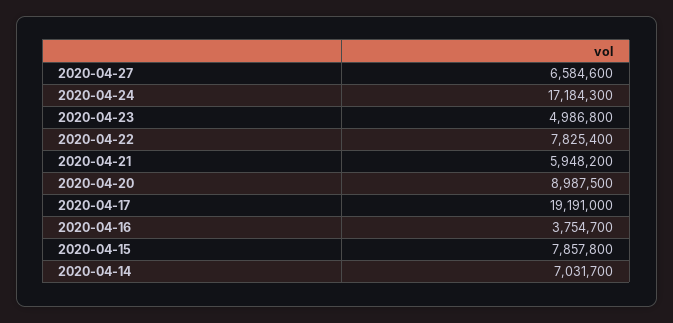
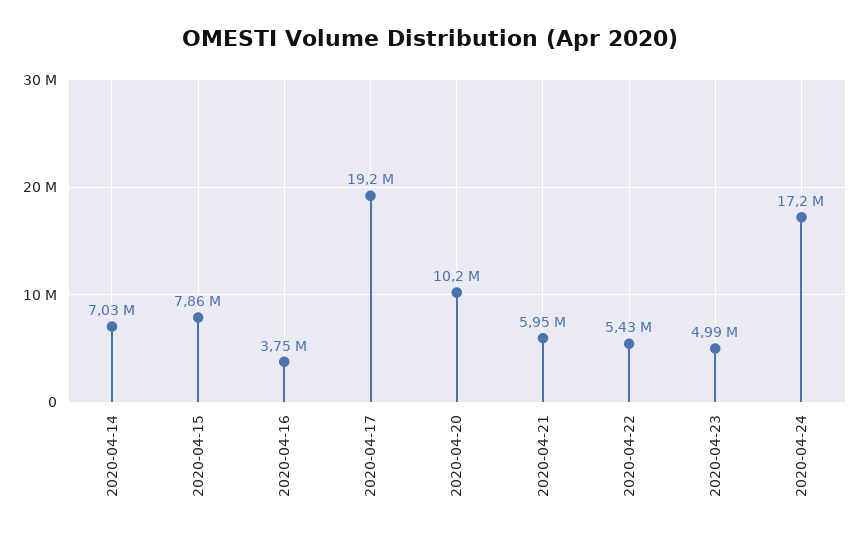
  {
-   "2020-04-27": 6584600,
    "2020-04-24": 17184300,
    "2020-04-23": 4986800,
-   "2020-04-22": 7825400,
+   "2020-04-22": 5430000,
    "2020-04-21": 5948200,
-   "2020-04-20": 8987500,
+   "2020-04-20": 10200000,
    "2020-04-17": 19191000,
    "2020-04-16": 3754700,
    "2020-04-15": 7857800,
    "2020-04-14": 7031700
  }

